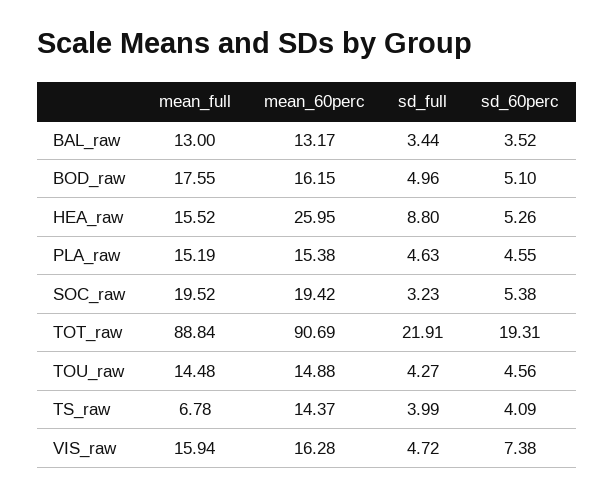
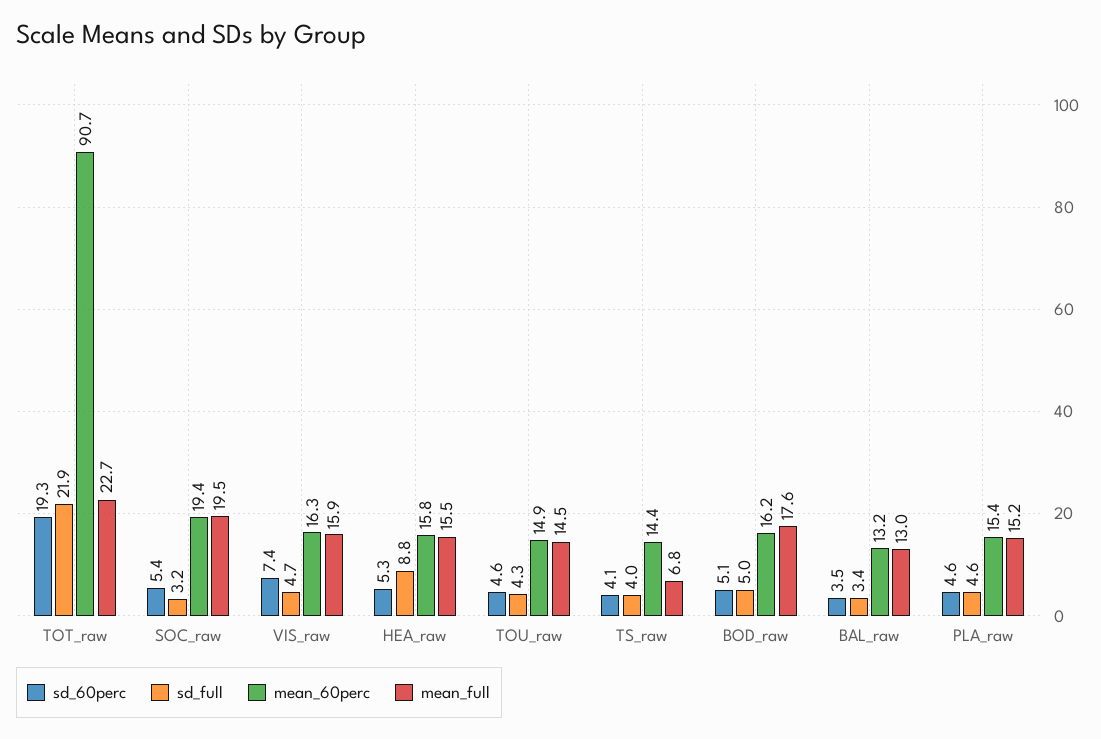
  {
    "mean_full": {
      "BAL_raw": 13,
      "BOD_raw": 17.55,
      "HEA_raw": 15.52,
      "PLA_raw": 15.19,
      "SOC_raw": 19.52,
-     "TOT_raw": 88.84,
+     "TOT_raw": 22.7,
      "TOU_raw": 14.48,
      "TS_raw": 6.78,
      "VIS_raw": 15.94
    },
    "mean_60perc": {
      "BAL_raw": 13.17,
      "BOD_raw": 16.15,
-     "HEA_raw": 25.95,
+     "HEA_raw": 15.8,
      "PLA_raw": 15.38,
      "SOC_raw": 19.42,
      "TOT_raw": 90.69,
      "TOU_raw": 14.88,
      "TS_raw": 14.37,
      "VIS_raw": 16.28
    },
    "sd_full": {
      "BAL_raw": 3.44,
      "BOD_raw": 4.96,
      "HEA_raw": 8.8,
      "PLA_raw": 4.63,
      "SOC_raw": 3.23,
      "TOT_raw": 21.91,
      "TOU_raw": 4.27,
      "TS_raw": 3.99,
      "VIS_raw": 4.72
    },
    "sd_60perc": {
      "BAL_raw": 3.52,
      "BOD_raw": 5.1,
      "HEA_raw": 5.26,
      "PLA_raw": 4.55,
      "SOC_raw": 5.38,
      "TOT_raw": 19.31,
      "TOU_raw": 4.56,
      "TS_raw": 4.09,
      "VIS_raw": 7.38
    }
  }

